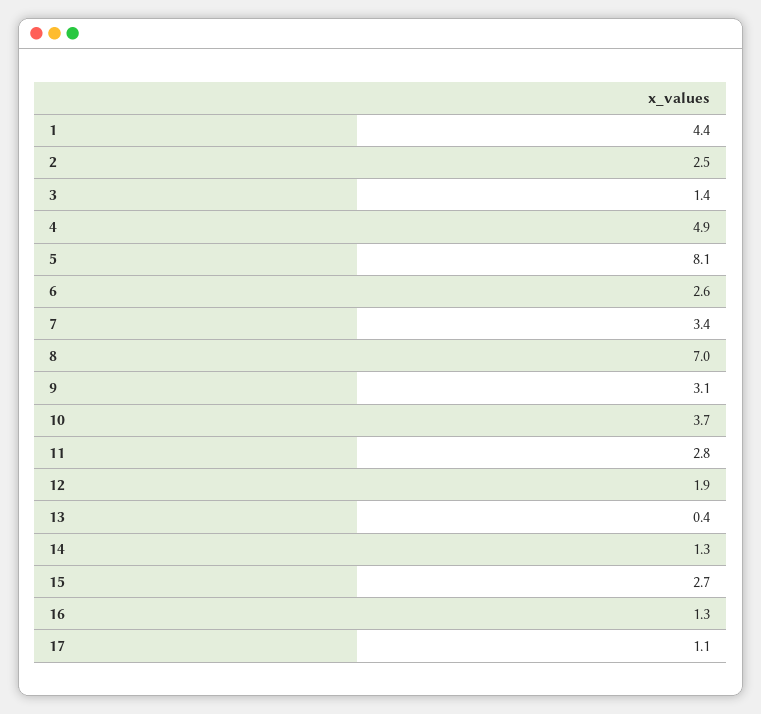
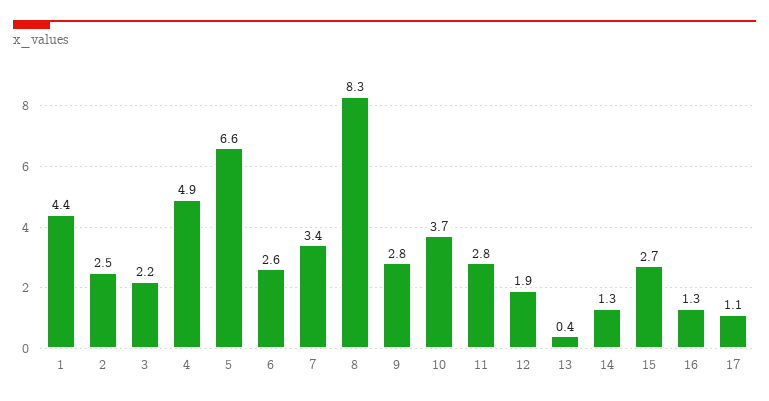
  {
    "1": 4.4,
    "2": 2.5,
-   "3": 1.4,
+   "3": 2.2,
    "4": 4.9,
-   "5": 8.1,
+   "5": 6.6,
    "6": 2.6,
    "7": 3.4,
-   "8": 7,
+   "8": 8.3,
-   "9": 3.1,
+   "9": 2.8,
    "10": 3.7,
    "11": 2.8,
    "12": 1.9,
    "13": 0.4,
    "14": 1.3,
    "15": 2.7,
    "16": 1.3,
    "17": 1.1
  }

